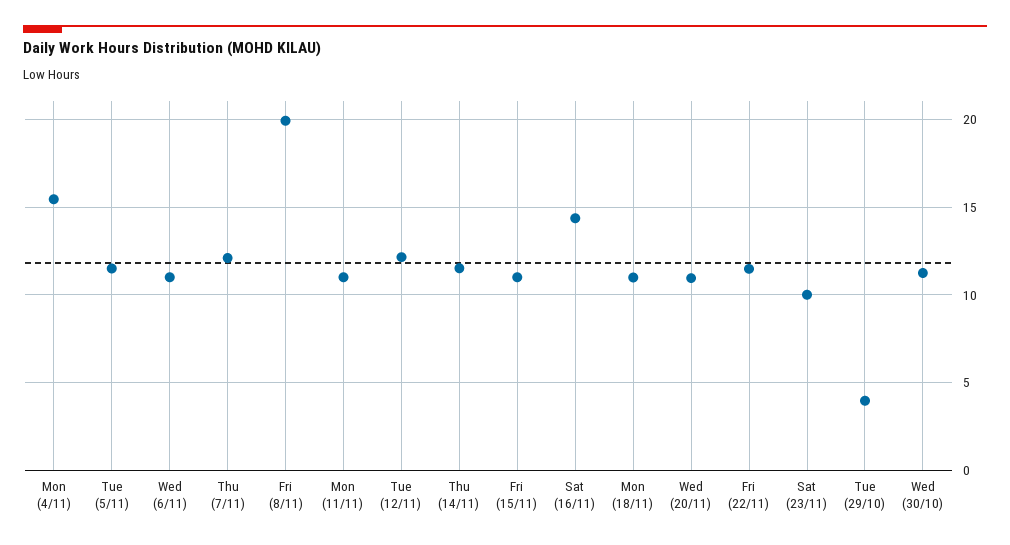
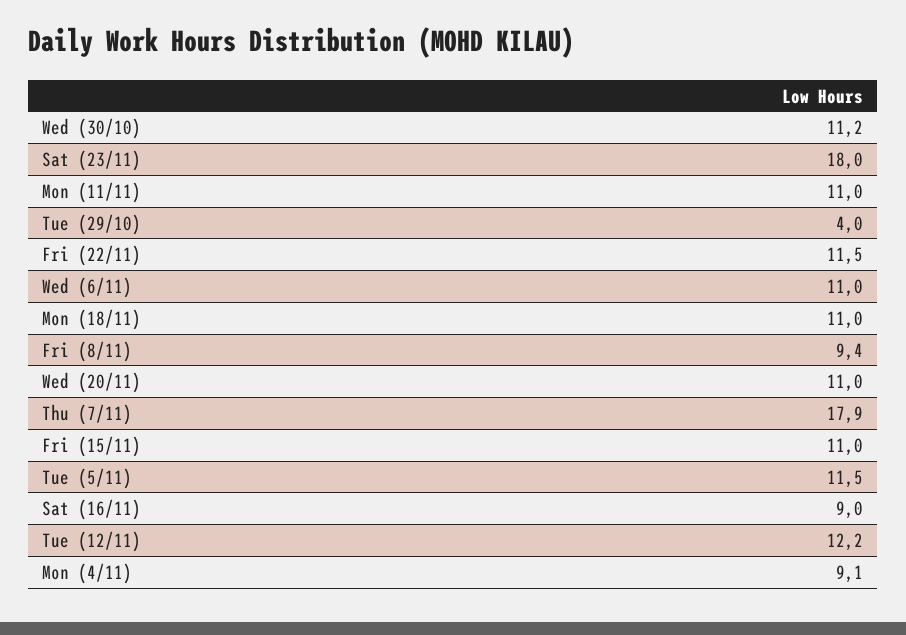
  {
-   "Mon (4/11)": 15.5,
+   "Mon (4/11)": 9.1,
    "Tue (5/11)": 11.5,
    "Wed (6/11)": 11,
-   "Thu (7/11)": 12,
+   "Thu (7/11)": 17.9,
-   "Fri (8/11)": 20,
+   "Fri (8/11)": 9.4,
    "Mon (11/11)": 11,
    "Tue (12/11)": 12.2,
-   "Thu (14/11)": 11.5,
    "Fri (15/11)": 11,
-   "Sat (16/11)": 14.5,
+   "Sat (16/11)": 9,
    "Mon (18/11)": 11,
    "Wed (20/11)": 11,
    "Fri (22/11)": 11.5,
-   "Sat (23/11)": 10,
+   "Sat (23/11)": 18,
    "Tue (29/10)": 4,
    "Wed (30/10)": 11.2
  }

